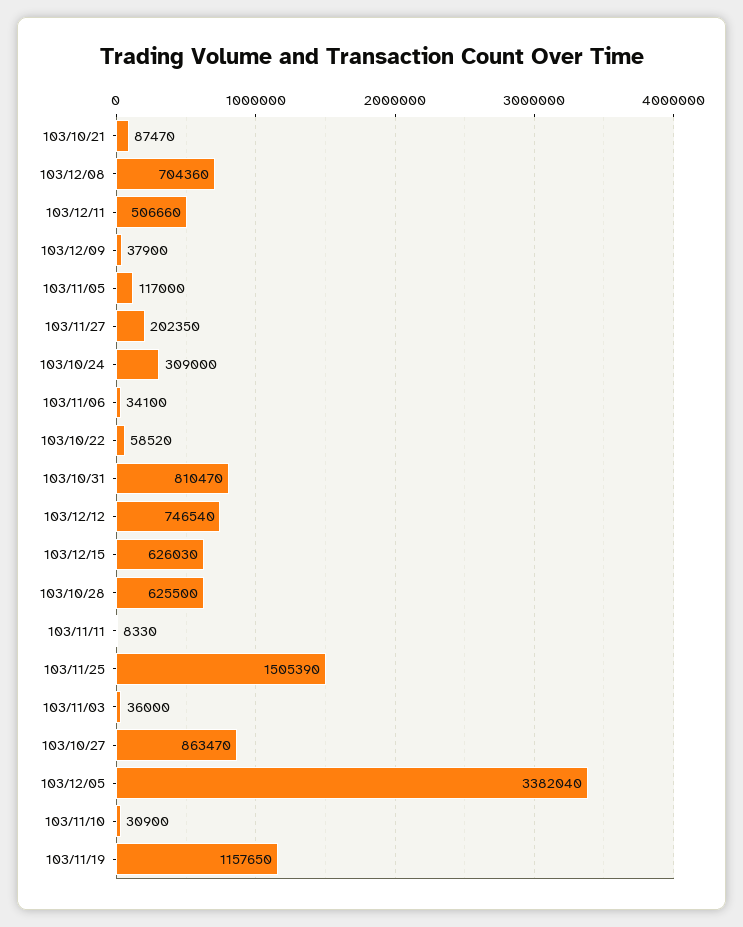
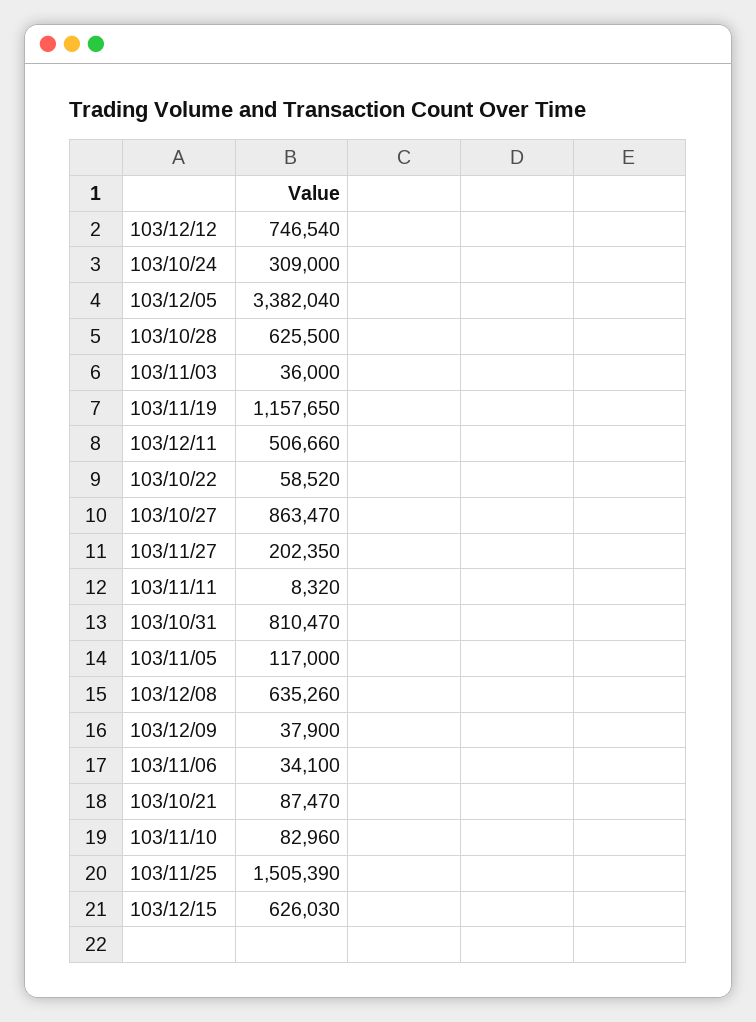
  {
    "103/10/21": 87470,
-   "103/12/08": 704360,
+   "103/12/08": 635260,
    "103/12/11": 506660,
    "103/12/09": 37900,
    "103/11/05": 117000,
    "103/11/27": 202350,
    "103/10/24": 309000,
    "103/11/06": 34100,
    "103/10/22": 58520,
    "103/10/31": 810470,
    "103/12/12": 746540,
    "103/12/15": 626030,
    "103/10/28": 625500,
-   "103/11/11": 8330,
+   "103/11/11": 8320,
    "103/11/25": 1505390,
    "103/11/03": 36000,
    "103/10/27": 863470,
    "103/12/05": 3382040,
-   "103/11/10": 30900,
+   "103/11/10": 82960,
    "103/11/19": 1157650
  }

